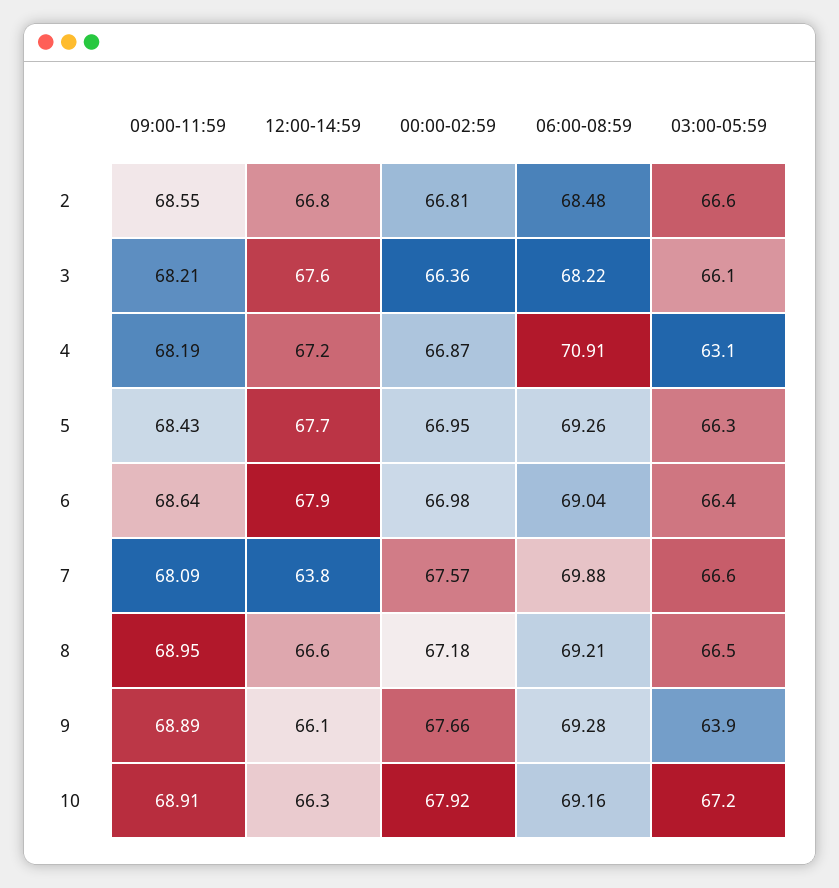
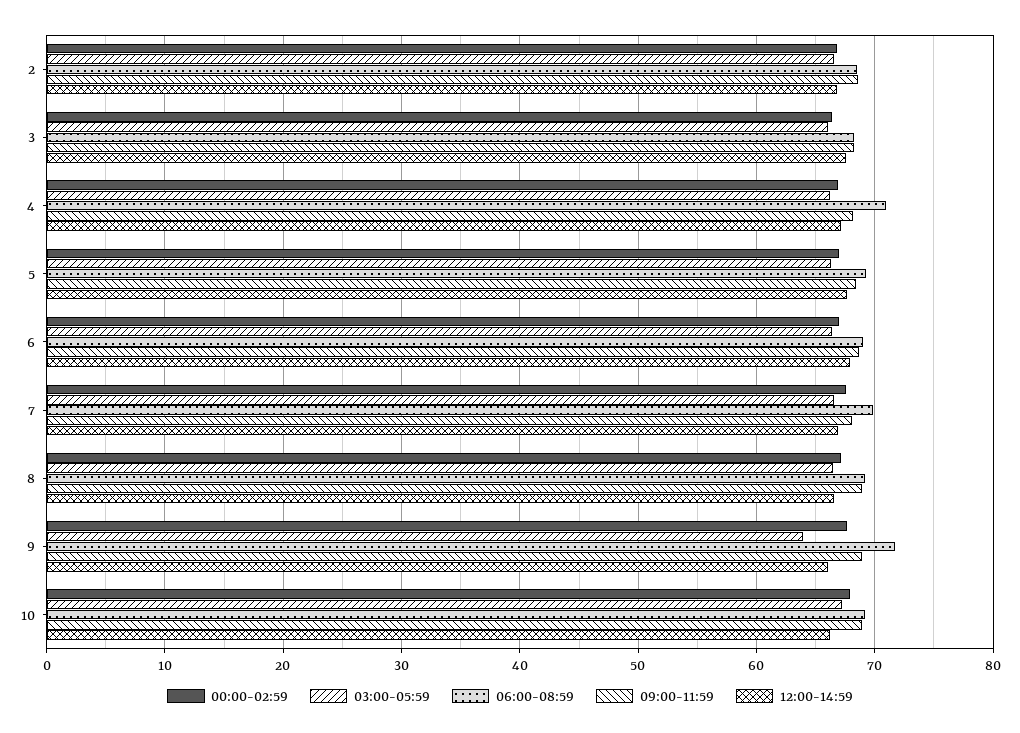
  {
    "09:00-11:59": {
      "2": 68.55,
      "3": 68.21,
      "4": 68.19,
      "5": 68.43,
      "6": 68.64,
      "7": 68.09,
      "8": 68.95,
      "9": 68.89,
      "10": 68.91
    },
    "12:00-14:59": {
      "2": 66.8,
      "3": 67.6,
      "4": 67.2,
      "5": 67.7,
      "6": 67.9,
-     "7": 63.8,
+     "7": 67,
      "8": 66.6,
      "9": 66.1,
      "10": 66.3
    },
    "00:00-02:59": {
      "2": 66.81,
      "3": 66.36,
      "4": 66.87,
      "5": 66.95,
      "6": 66.98,
      "7": 67.57,
      "8": 67.18,
      "9": 67.66,
      "10": 67.92
    },
    "06:00-08:59": {
      "2": 68.48,
      "3": 68.22,
      "4": 70.91,
      "5": 69.26,
      "6": 69.04,
      "7": 69.88,
      "8": 69.21,
-     "9": 69.28,
+     "9": 72,
      "10": 69.16
    },
    "03:00-05:59": {
      "2": 66.6,
      "3": 66.1,
-     "4": 63.1,
+     "4": 66,
      "5": 66.3,
      "6": 66.4,
      "7": 66.6,
      "8": 66.5,
      "9": 63.9,
      "10": 67.2
    }
  }

